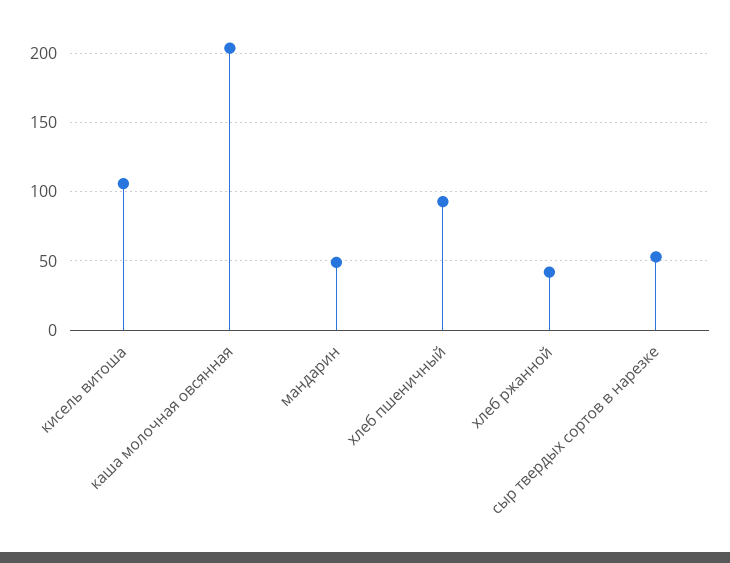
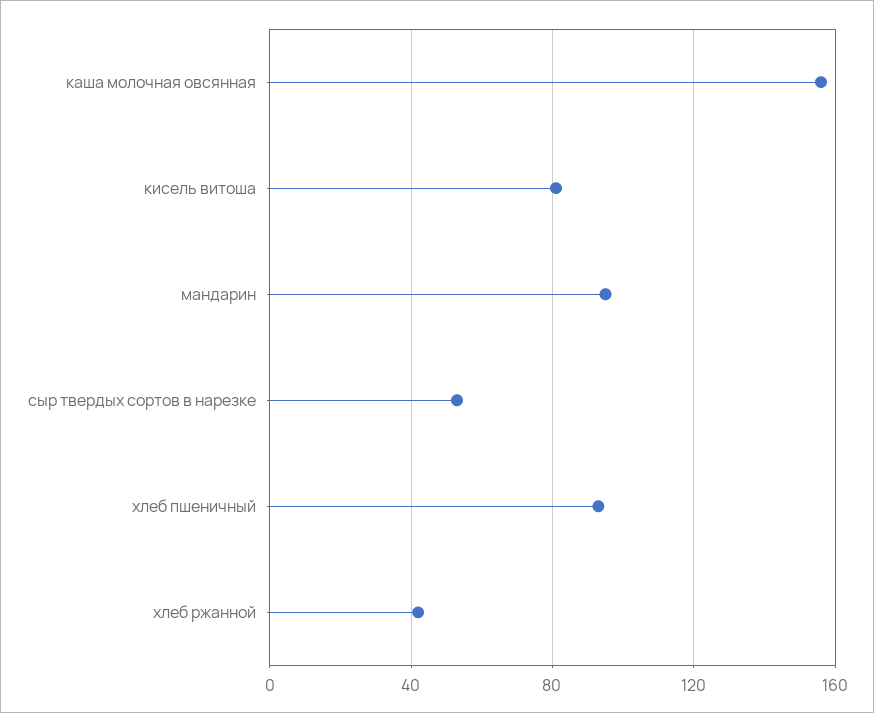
  {
-   "кисель витоша": 105,
+   "кисель витоша": 80,
-   "каша молочная овсянная": 205,
+   "каша молочная овсянная": 155,
-   "мандарин": 50,
+   "мандарин": 95,
    "хлеб пшеничный": 95,
    "хлеб ржанной": 40,
    "сыр твердых сортов в нарезке": 55
  }

